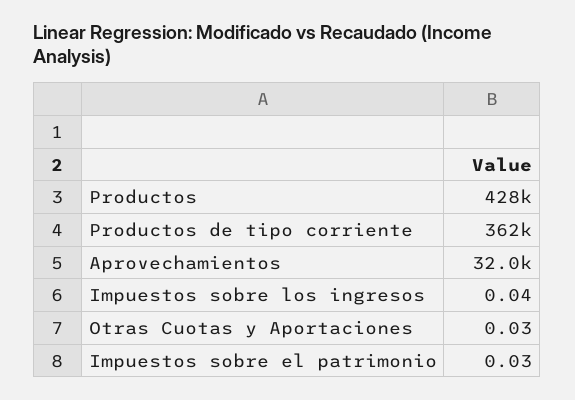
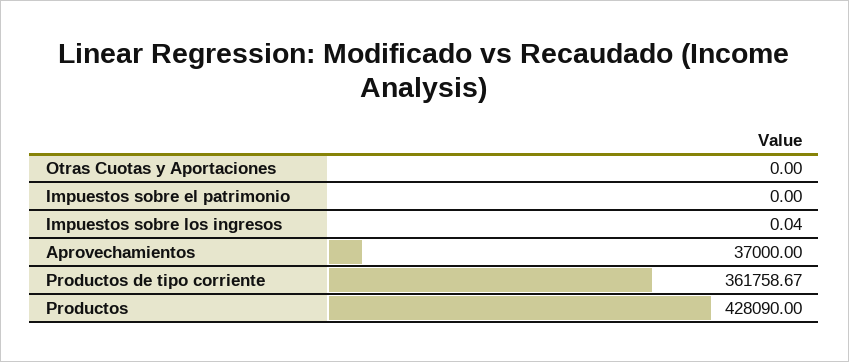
  {
    "Productos": 428090,
    "Productos de tipo corriente": 361758.67,
-   "Aprovechamientos": 32000,
+   "Aprovechamientos": 37000,
    "Impuestos sobre los ingresos": 0.04,
-   "Otras Cuotas y Aportaciones": 0.03,
+   "Otras Cuotas y Aportaciones": 0,
-   "Impuestos sobre el patrimonio": 0.03
+   "Impuestos sobre el patrimonio": 0
  }

